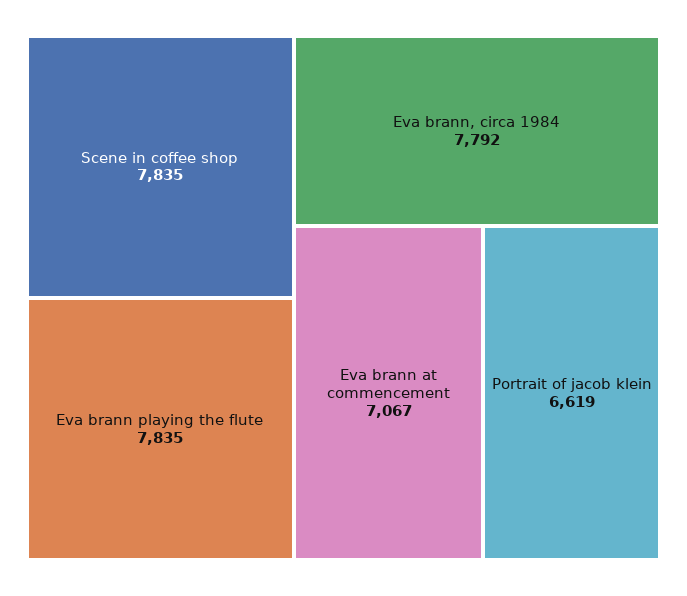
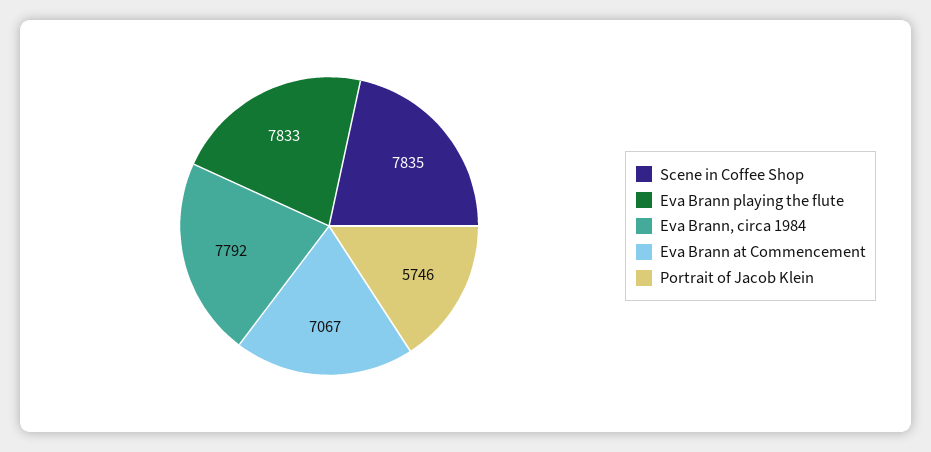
  {
    "Scene in coffee shop": 7835,
-   "Eva brann playing the flute": 7835,
+   "Eva brann playing the flute": 7833,
    "Eva brann, circa 1984": 7792,
    "Eva brann at commencement": 7067,
-   "Portrait of jacob klein": 6619
+   "Portrait of jacob klein": 5746
  }

